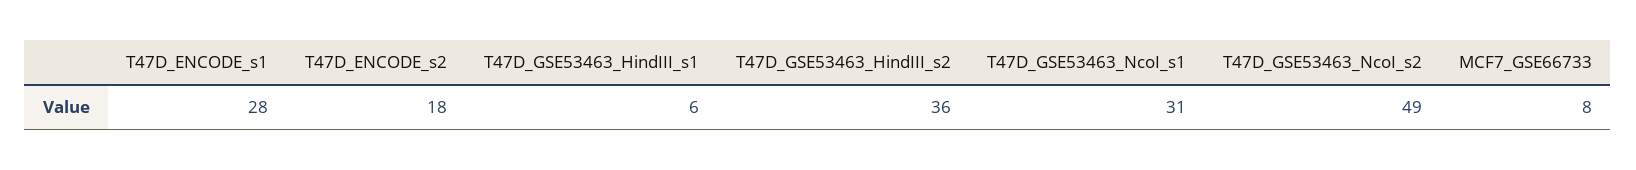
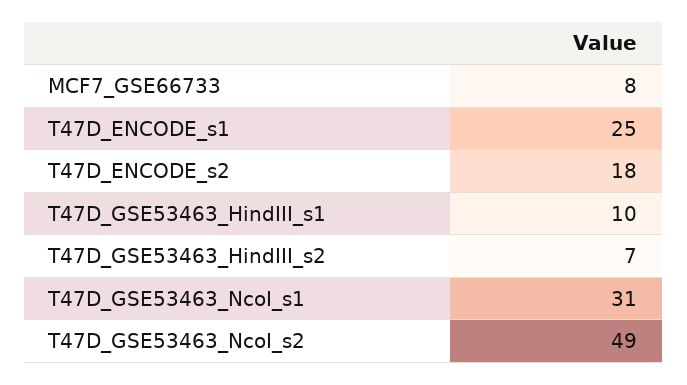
  {
-   "T47D_ENCODE_s1": 28,
+   "T47D_ENCODE_s1": 25,
    "T47D_ENCODE_s2": 18,
-   "T47D_GSE53463_HindIII_s1": 6,
+   "T47D_GSE53463_HindIII_s1": 10,
-   "T47D_GSE53463_HindIII_s2": 36,
+   "T47D_GSE53463_HindIII_s2": 7,
    "T47D_GSE53463_NcoI_s1": 31,
    "T47D_GSE53463_NcoI_s2": 49,
    "MCF7_GSE66733": 8
  }

